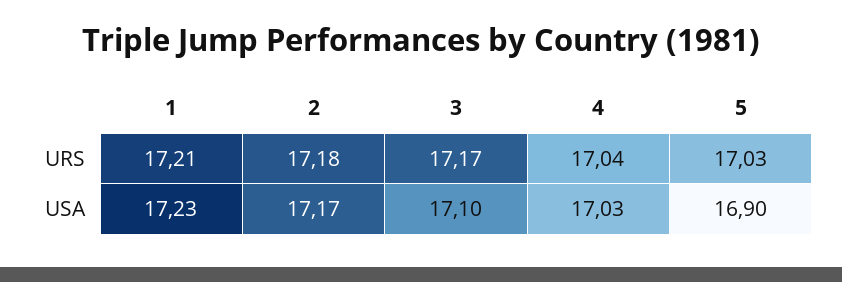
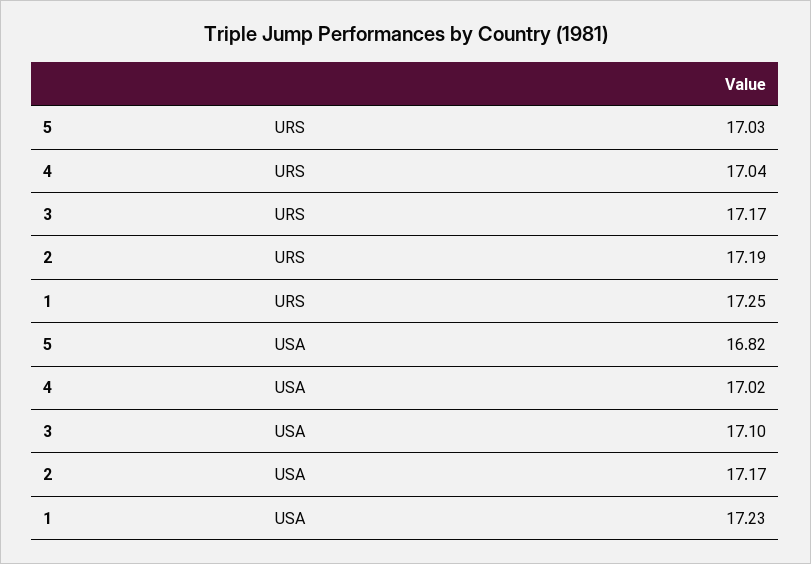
  {
    "1": {
-     "URS": 17.21,
+     "URS": 17.25,
      "USA": 17.23
    },
    "2": {
-     "URS": 17.18,
+     "URS": 17.19,
      "USA": 17.17
    },
    "3": {
      "URS": 17.17,
      "USA": 17.1
    },
    "4": {
      "URS": 17.04,
-     "USA": 17.03
+     "USA": 17.02
    },
    "5": {
      "URS": 17.03,
-     "USA": 16.9
+     "USA": 16.82
    }
  }

